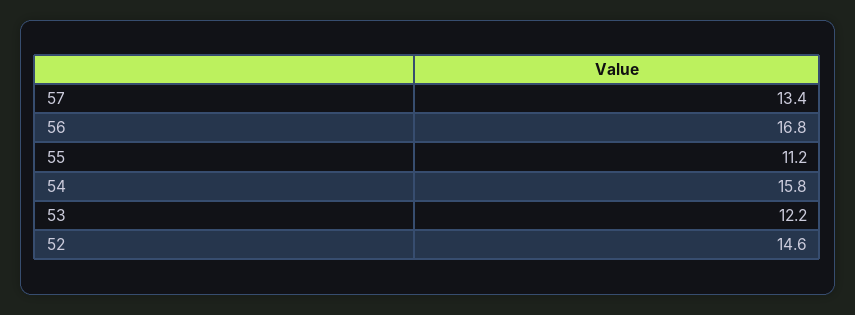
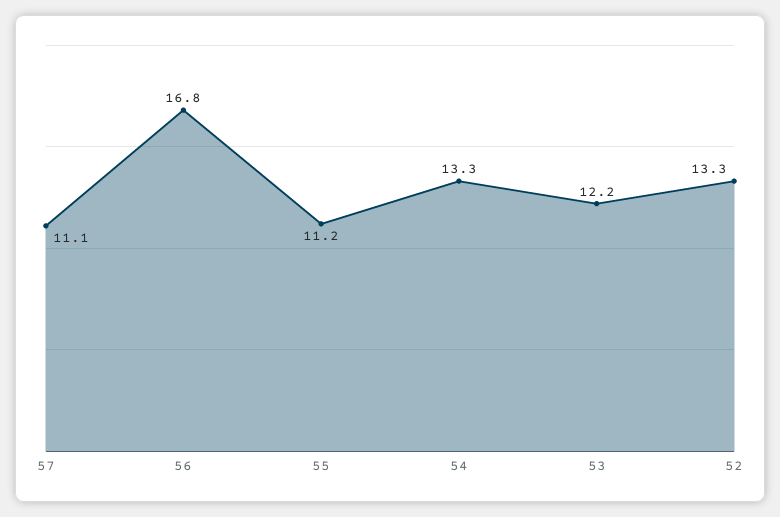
  {
-   "57": 13.4,
+   "57": 11.1,
    "56": 16.8,
    "55": 11.2,
-   "54": 15.8,
+   "54": 13.3,
    "53": 12.2,
-   "52": 14.6
+   "52": 13.3
  }

